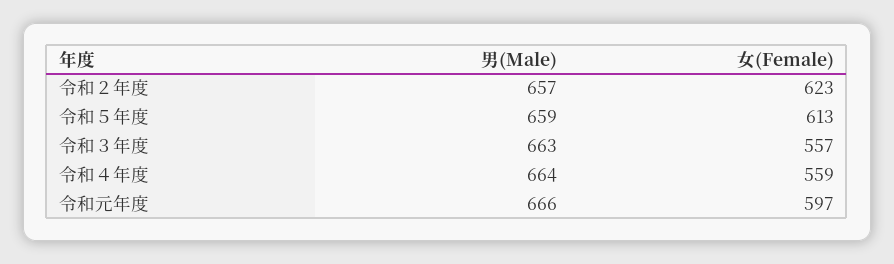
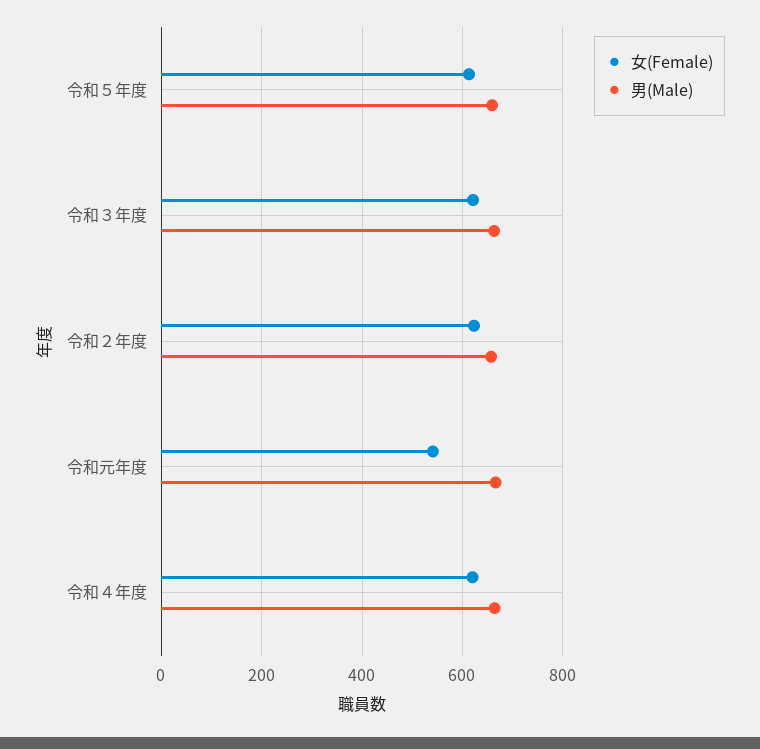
  {
    "男(Male)": {
      "令和２年度": 657,
      "令和５年度": 659,
      "令和３年度": 663,
      "令和４年度": 664,
      "令和元年度": 666
    },
    "女(Female)": {
      "令和２年度": 623,
      "令和５年度": 613,
-     "令和３年度": 557,
+     "令和３年度": 620,
-     "令和４年度": 559,
+     "令和４年度": 620,
-     "令和元年度": 597
+     "令和元年度": 540
    }
  }

